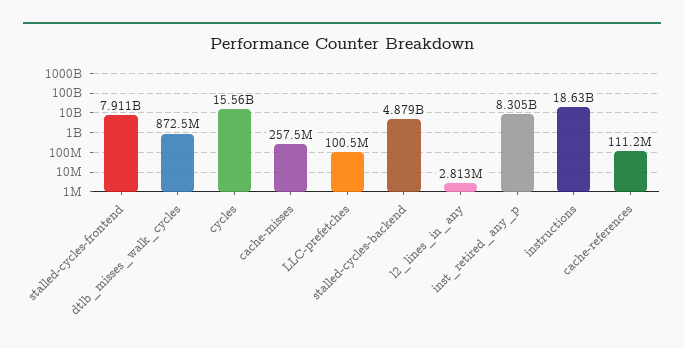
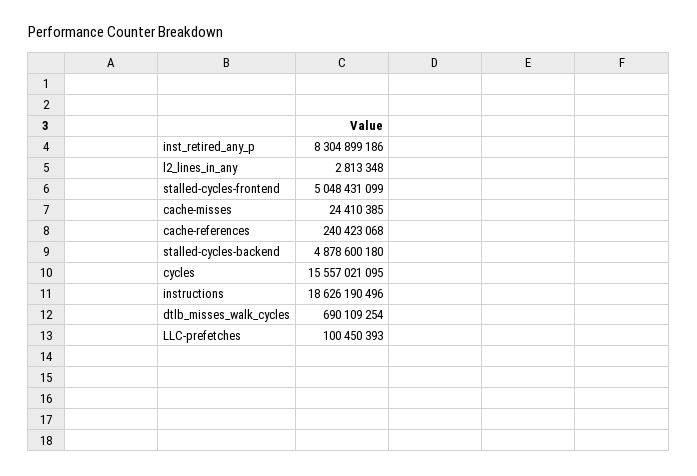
  {
-   "stalled-cycles-frontend": 7911000000,
+   "stalled-cycles-frontend": 5048431099,
-   "dtlb_misses_walk_cycles": 872500000,
+   "dtlb_misses_walk_cycles": 690109254,
    "cycles": 15557021095,
-   "cache-misses": 257500000,
+   "cache-misses": 24410385,
    "LLC-prefetches": 100450393,
    "stalled-cycles-backend": 4878600180,
    "l2_lines_in_any": 2813348,
    "inst_retired_any_p": 8304899186,
    "instructions": 18626190496,
-   "cache-references": 111200000
+   "cache-references": 240423068
  }

